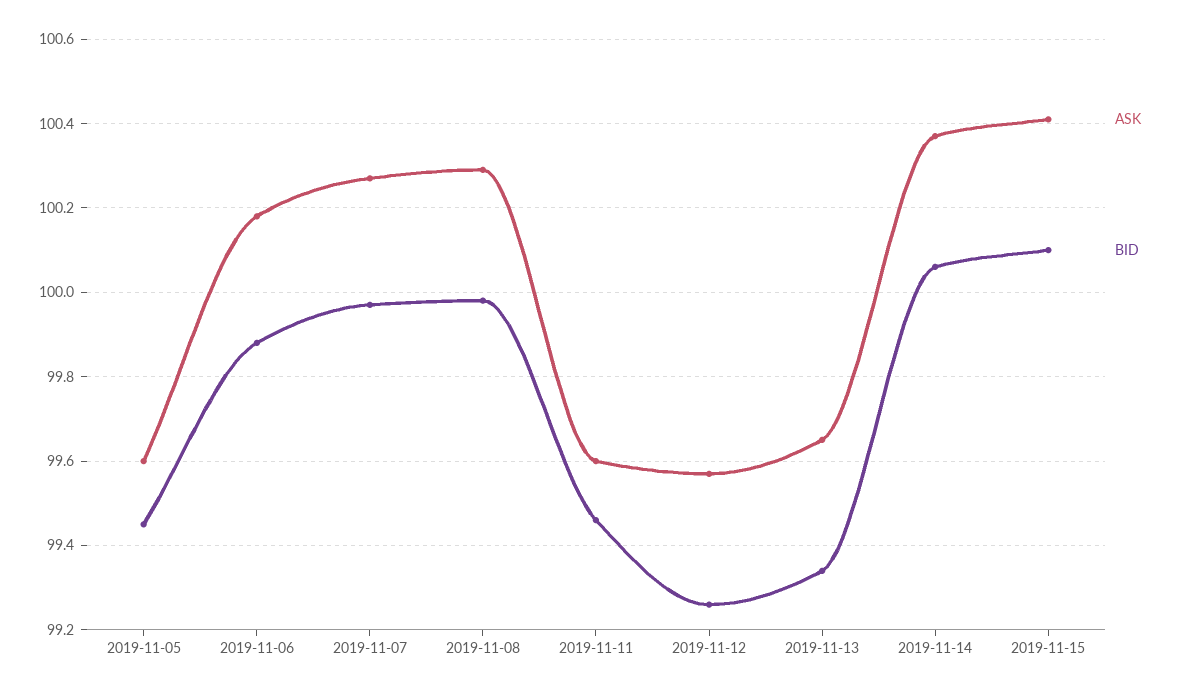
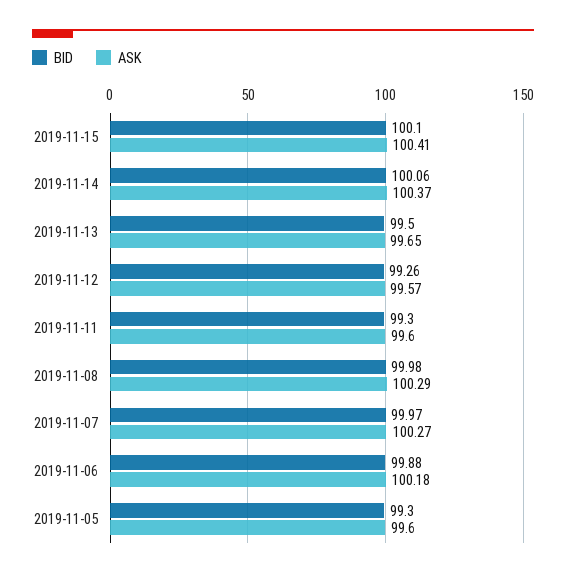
  {
    "ASK": {
      "2019-11-05": 99.6,
      "2019-11-06": 100.18,
      "2019-11-07": 100.27,
      "2019-11-08": 100.29,
      "2019-11-11": 99.6,
      "2019-11-12": 99.57,
      "2019-11-13": 99.65,
      "2019-11-14": 100.37,
      "2019-11-15": 100.41
    },
    "BID": {
-     "2019-11-05": 99.45,
+     "2019-11-05": 99.3,
      "2019-11-06": 99.88,
      "2019-11-07": 99.97,
      "2019-11-08": 99.98,
-     "2019-11-11": 99.45,
+     "2019-11-11": 99.3,
      "2019-11-12": 99.26,
-     "2019-11-13": 99.35,
+     "2019-11-13": 99.5,
      "2019-11-14": 100.06,
      "2019-11-15": 100.1
    }
  }

